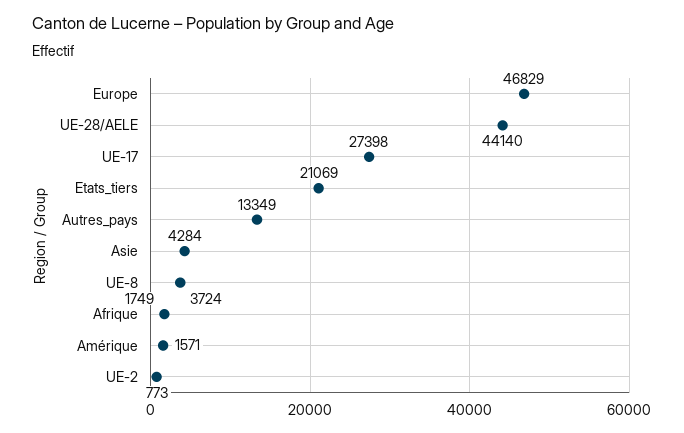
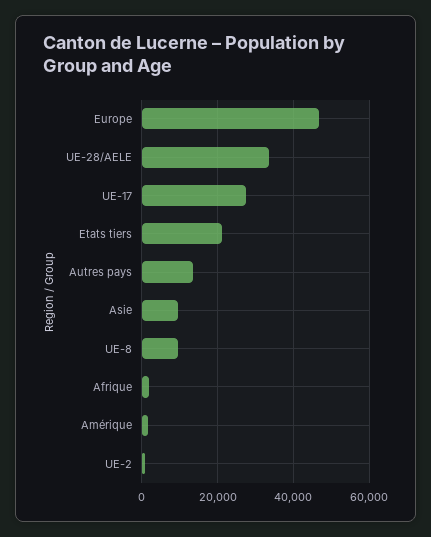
  {
    "Europe": 46829,
-   "UE-28/AELE": 44140,
+   "UE-28/AELE": 34000,
    "UE-17": 27398,
    "Etats_tiers": 21069,
    "Autres_pays": 13349,
-   "Asie": 4284,
+   "Asie": 10000,
-   "UE-8": 3724,
+   "UE-8": 10000,
    "Afrique": 1749,
    "Amérique": 1571,
    "UE-2": 773
  }

